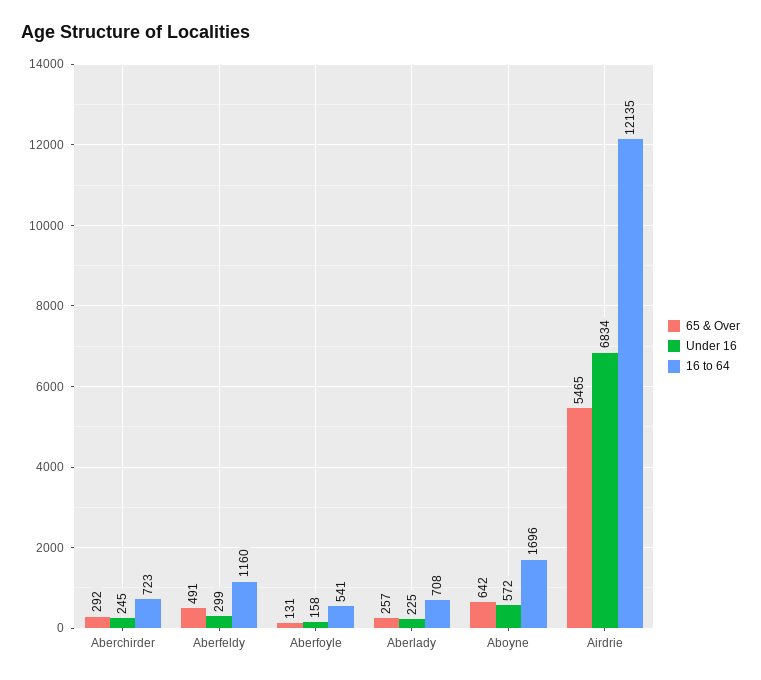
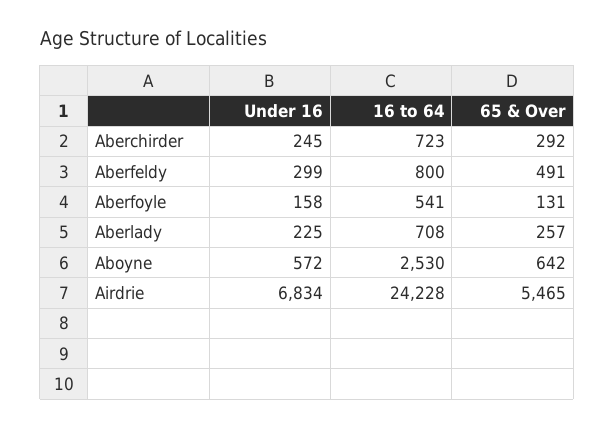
  {
    "65 & Over": {
      "Aberchirder": 292,
      "Aberfeldy": 491,
      "Aberfoyle": 131,
      "Aberlady": 257,
      "Aboyne": 642,
      "Airdrie": 5465
    },
    "Under 16": {
      "Aberchirder": 245,
      "Aberfeldy": 299,
      "Aberfoyle": 158,
      "Aberlady": 225,
      "Aboyne": 572,
      "Airdrie": 6834
    },
    "16 to 64": {
      "Aberchirder": 723,
-     "Aberfeldy": 1160,
+     "Aberfeldy": 800,
      "Aberfoyle": 541,
      "Aberlady": 708,
-     "Aboyne": 1696,
+     "Aboyne": 2530,
-     "Airdrie": 12135
+     "Airdrie": 24228
    }
  }

